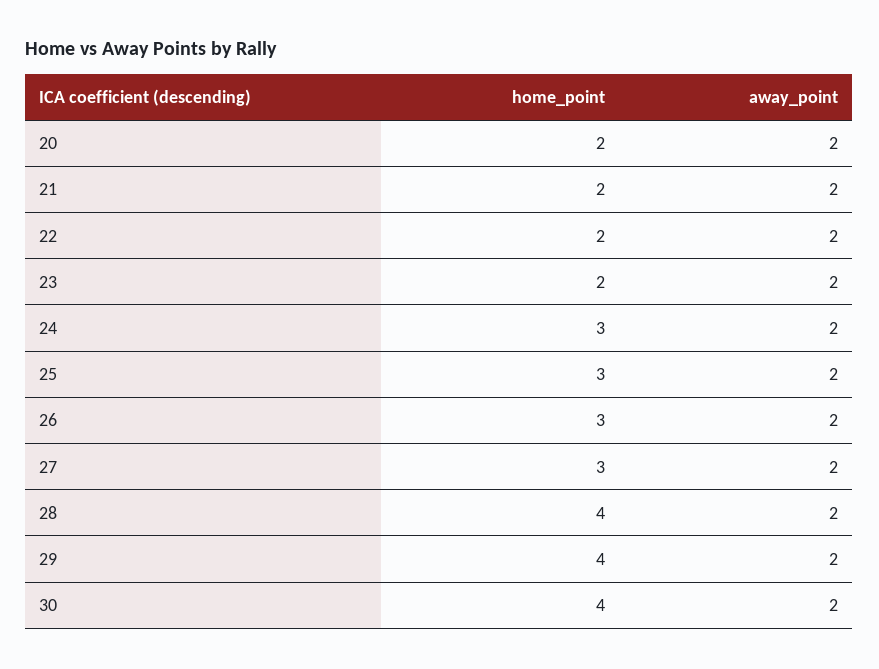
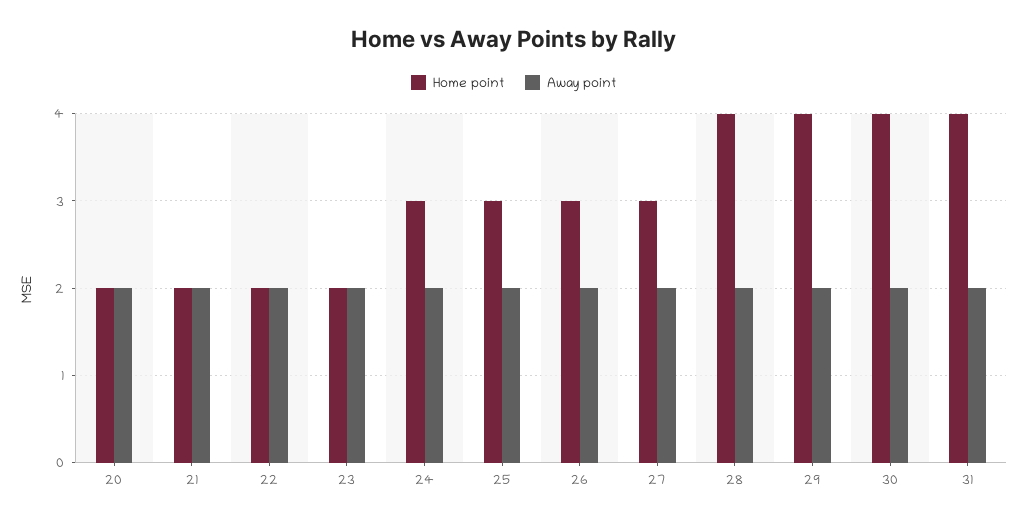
  {
    "home_point": {
      "20": 2,
      "21": 2,
      "22": 2,
      "23": 2,
      "24": 3,
      "25": 3,
      "26": 3,
      "27": 3,
      "28": 4,
      "29": 4,
-     "30": 4
+     "30": 4,
+     "31": 4
    },
    "away_point": {
      "20": 2,
      "21": 2,
      "22": 2,
      "23": 2,
      "24": 2,
      "25": 2,
      "26": 2,
      "27": 2,
      "28": 2,
      "29": 2,
-     "30": 2
+     "30": 2,
+     "31": 2
    }
  }

